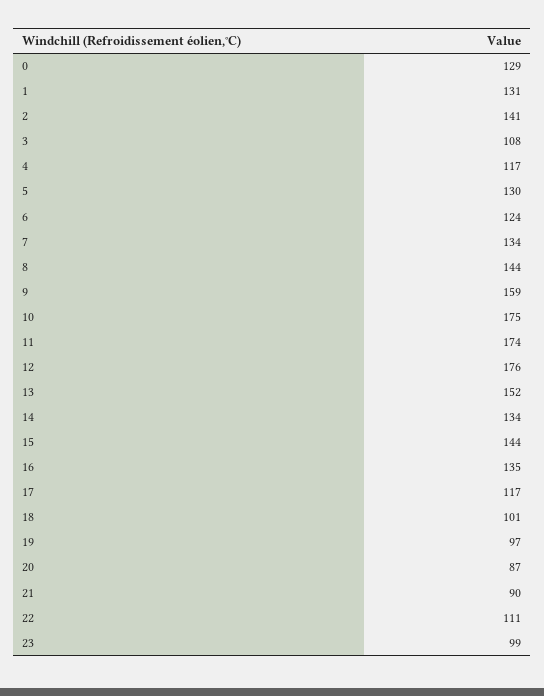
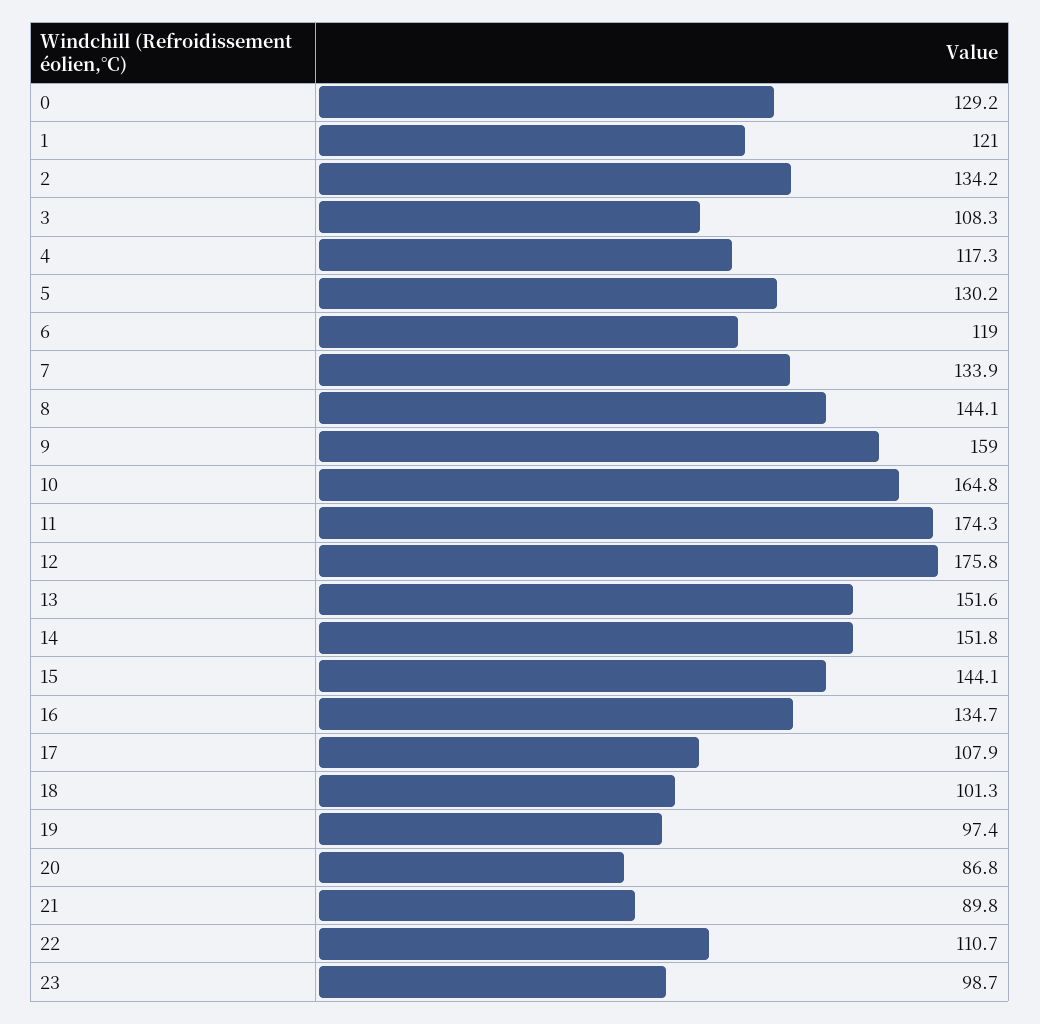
  {
    "0": 129.2,
-   "1": 131,
+   "1": 121,
-   "2": 141,
+   "2": 134.2,
    "3": 108.3,
    "4": 117.3,
    "5": 130.2,
-   "6": 124,
+   "6": 119,
    "7": 133.9,
    "8": 144.1,
    "9": 159,
-   "10": 175,
+   "10": 164.8,
    "11": 174.3,
    "12": 175.8,
    "13": 151.6,
-   "14": 134,
+   "14": 151.8,
    "15": 144.1,
    "16": 134.7,
-   "17": 117,
+   "17": 107.9,
    "18": 101.3,
    "19": 97.4,
    "20": 86.8,
    "21": 89.8,
    "22": 110.7,
    "23": 98.7
  }

